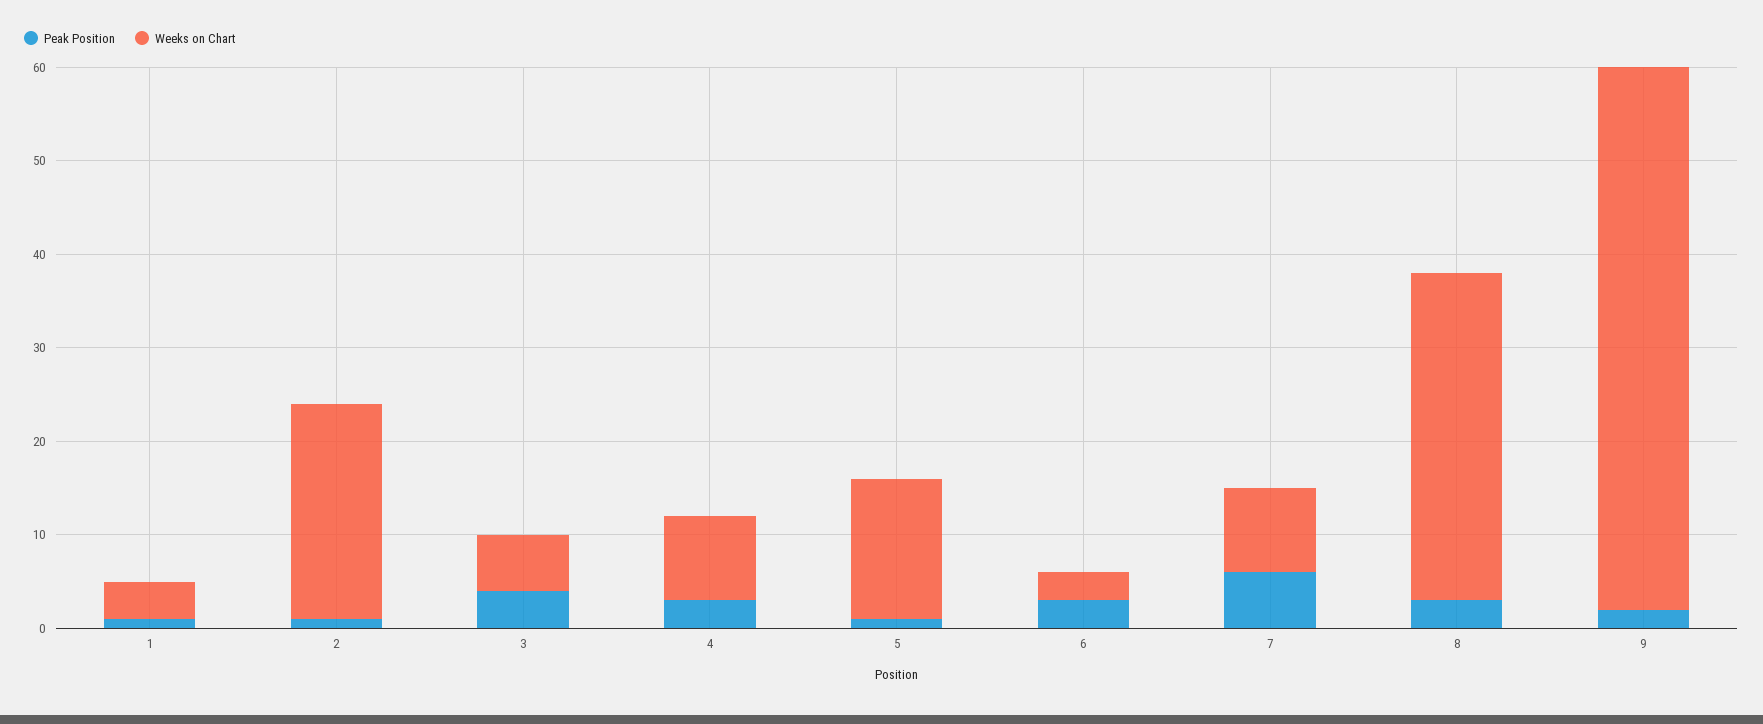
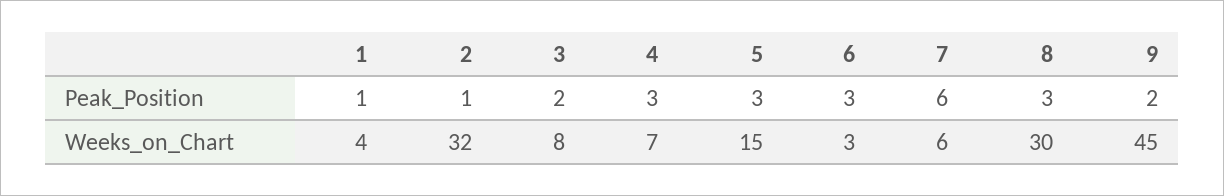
  {
    "Peak Position": {
      "1": 1,
      "2": 1,
-     "3": 4,
+     "3": 2,
      "4": 3,
-     "5": 1,
+     "5": 3,
      "6": 3,
      "7": 6,
      "8": 3,
      "9": 2
    },
    "Weeks on Chart": {
      "1": 4,
-     "2": 23,
+     "2": 32,
-     "3": 6,
+     "3": 8,
-     "4": 9,
+     "4": 7,
      "5": 15,
      "6": 3,
-     "7": 9,
+     "7": 6,
-     "8": 35,
+     "8": 30,
-     "9": 58
+     "9": 45
    }
  }

